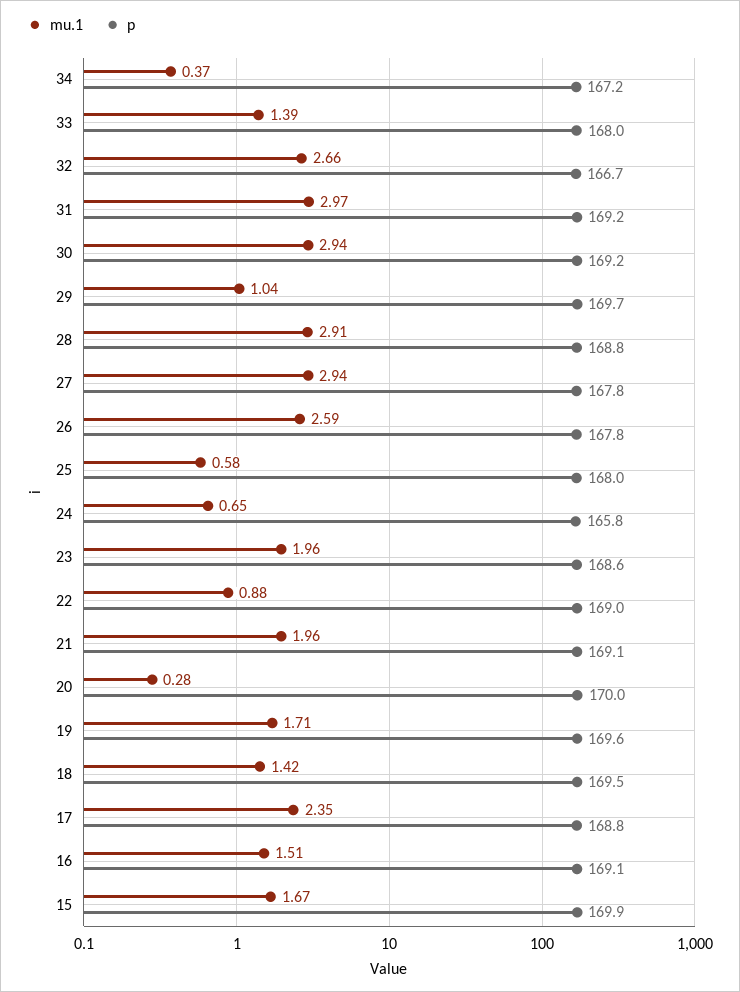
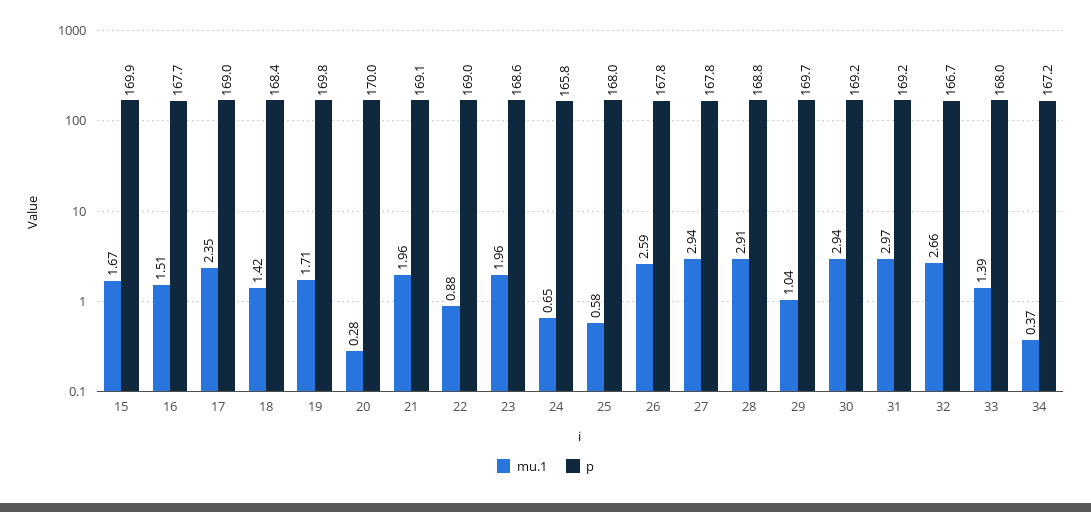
  {
    "mu.1": {
      "34": 0.37,
      "33": 1.39,
      "32": 2.66,
      "31": 2.97,
      "30": 2.94,
      "29": 1.04,
      "28": 2.91,
      "27": 2.94,
      "26": 2.59,
      "25": 0.58,
      "24": 0.65,
      "23": 1.96,
      "22": 0.88,
      "21": 1.96,
      "20": 0.28,
      "19": 1.71,
      "18": 1.42,
      "17": 2.35,
      "16": 1.51,
      "15": 1.67
    },
    "p": {
      "34": 167.2,
      "33": 168,
      "32": 166.7,
      "31": 169.2,
      "30": 169.2,
      "29": 169.7,
      "28": 168.8,
      "27": 167.8,
      "26": 167.8,
      "25": 168,
      "24": 165.8,
      "23": 168.6,
      "22": 169,
      "21": 169.1,
      "20": 170,
-     "19": 169.6,
+     "19": 169.8,
-     "18": 169.5,
+     "18": 168.4,
-     "17": 168.8,
+     "17": 169,
-     "16": 169.1,
+     "16": 167.7,
      "15": 169.9
    }
  }

